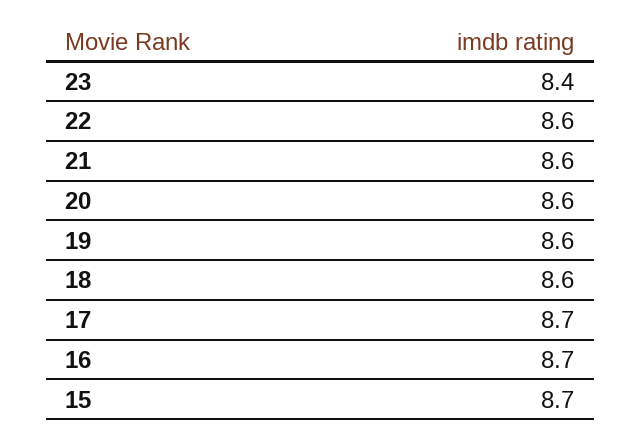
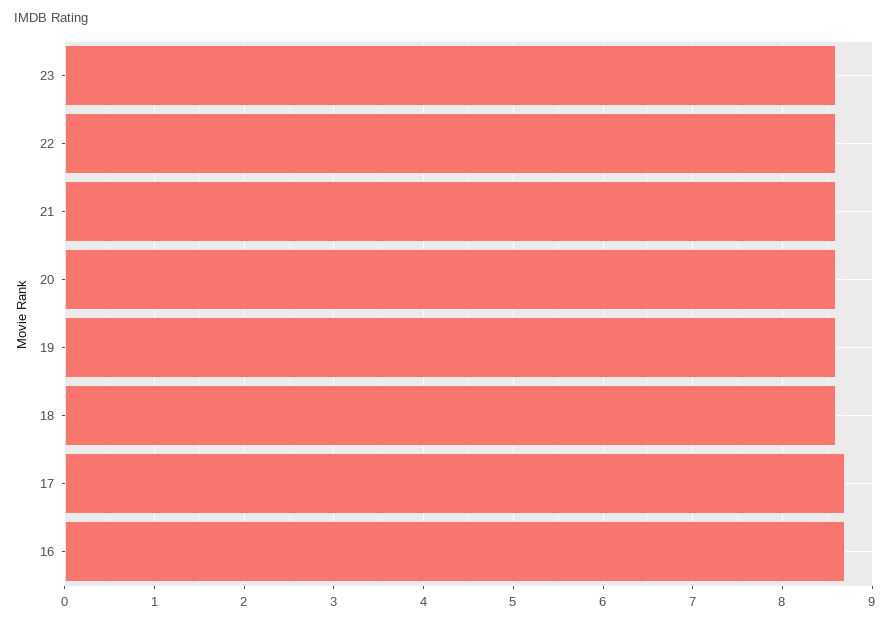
  {
-   "23": 8.4,
+   "23": 8.6,
    "22": 8.6,
    "21": 8.6,
    "20": 8.6,
    "19": 8.6,
    "18": 8.6,
    "17": 8.7,
-   "16": 8.7,
+   "16": 8.7
-   "15": 8.7
  }

